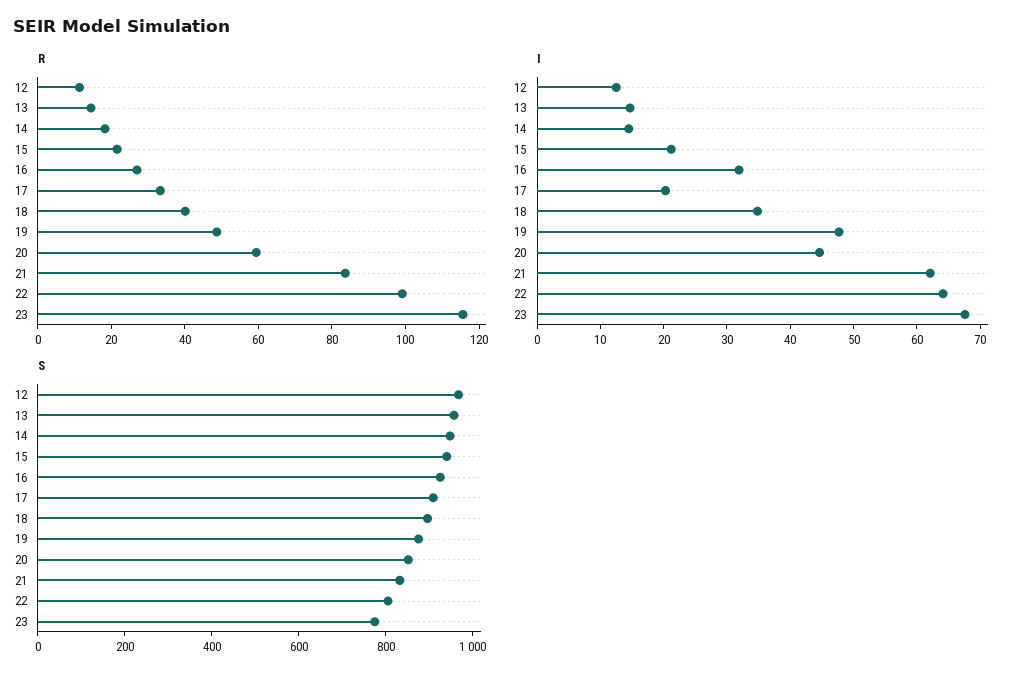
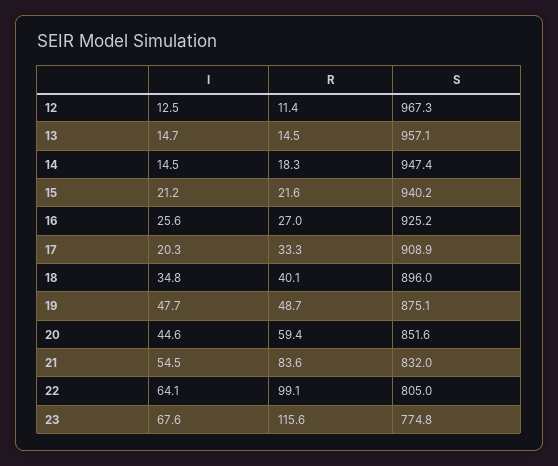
  {
    "R": {
      "12": 11.4,
      "13": 14.5,
      "14": 18.3,
      "15": 21.6,
      "16": 27,
      "17": 33.3,
      "18": 40.1,
      "19": 48.7,
      "20": 59.4,
      "21": 83.6,
      "22": 99.1,
      "23": 115.6
    },
    "I": {
      "12": 12.5,
      "13": 14.7,
      "14": 14.5,
      "15": 21.2,
-     "16": 32,
+     "16": 25.6,
      "17": 20.3,
      "18": 34.8,
      "19": 47.7,
      "20": 44.6,
-     "21": 62,
+     "21": 54.5,
      "22": 64.1,
      "23": 67.6
    },
    "S": {
      "12": 967.3,
      "13": 957.1,
      "14": 947.4,
      "15": 940.2,
      "16": 925.2,
      "17": 908.9,
      "18": 896,
      "19": 875.1,
      "20": 851.6,
      "21": 832,
      "22": 805,
      "23": 774.8
    }
  }

